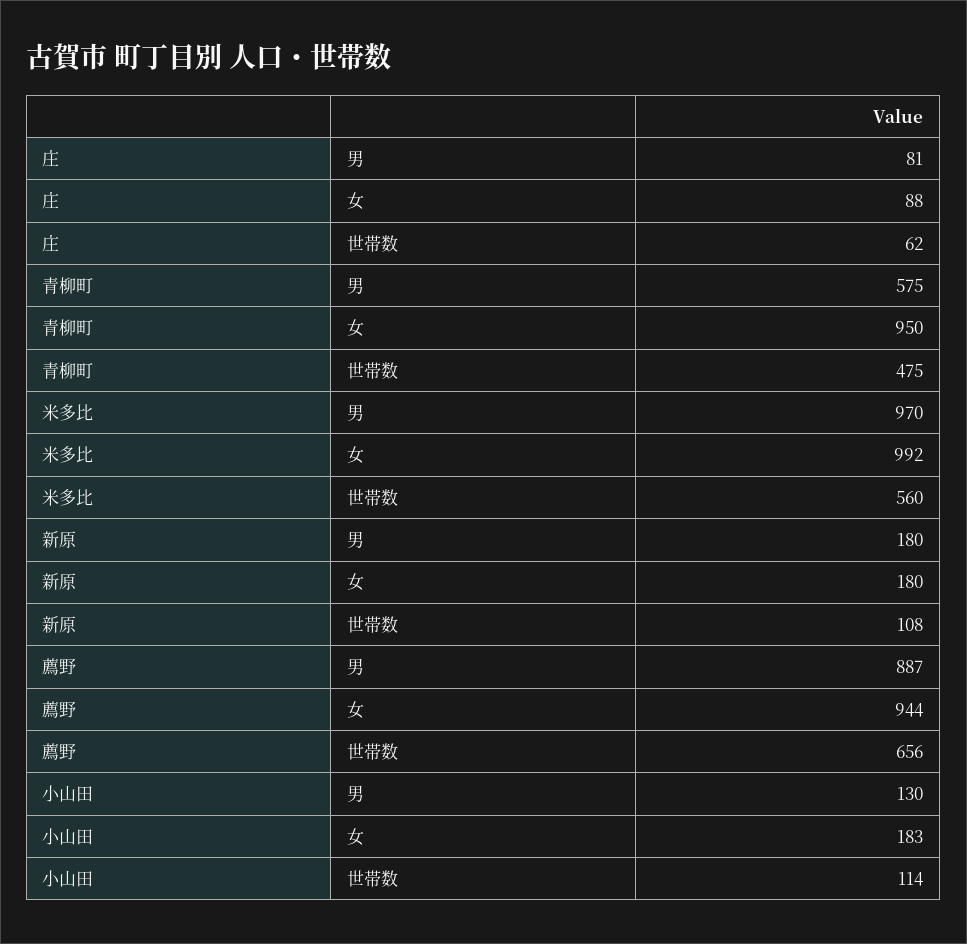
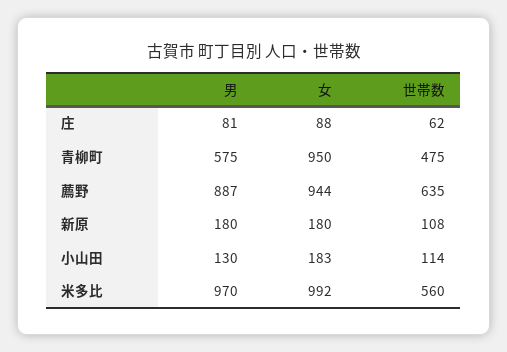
  {
    "庄": {
      "男": 81,
      "女": 88,
      "世帯数": 62
    },
    "青柳町": {
      "男": 575,
      "女": 950,
      "世帯数": 475
    },
    "米多比": {
      "男": 970,
      "女": 992,
      "世帯数": 560
    },
    "新原": {
      "男": 180,
      "女": 180,
      "世帯数": 108
    },
    "薦野": {
      "男": 887,
      "女": 944,
-     "世帯数": 656
+     "世帯数": 635
    },
    "小山田": {
      "男": 130,
      "女": 183,
      "世帯数": 114
    }
  }

